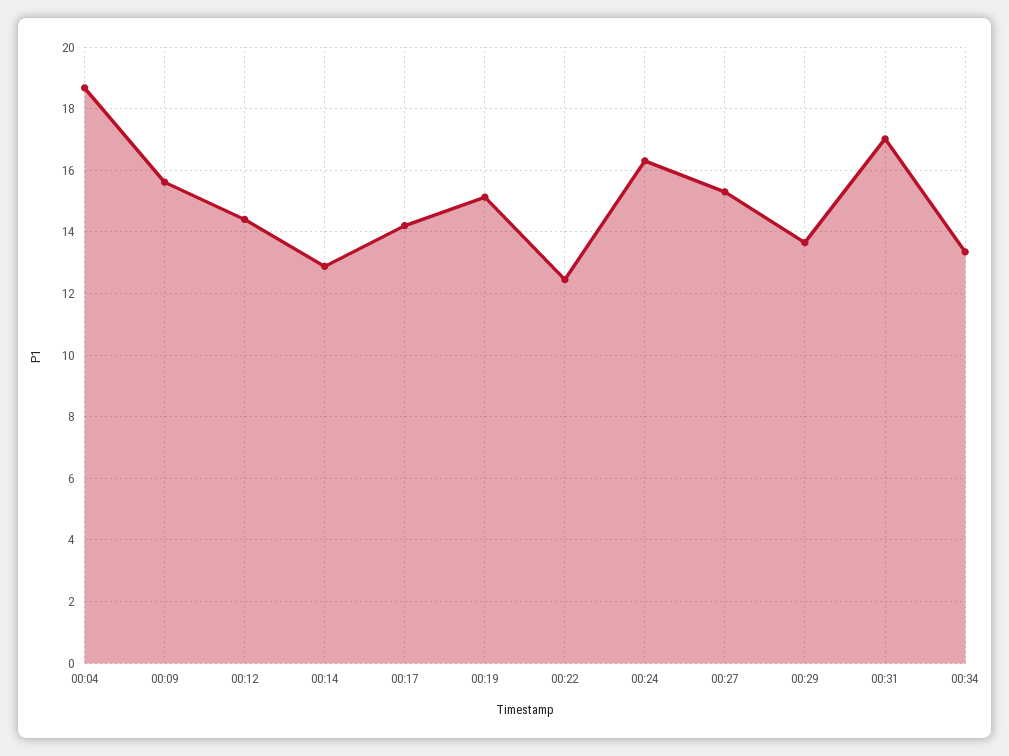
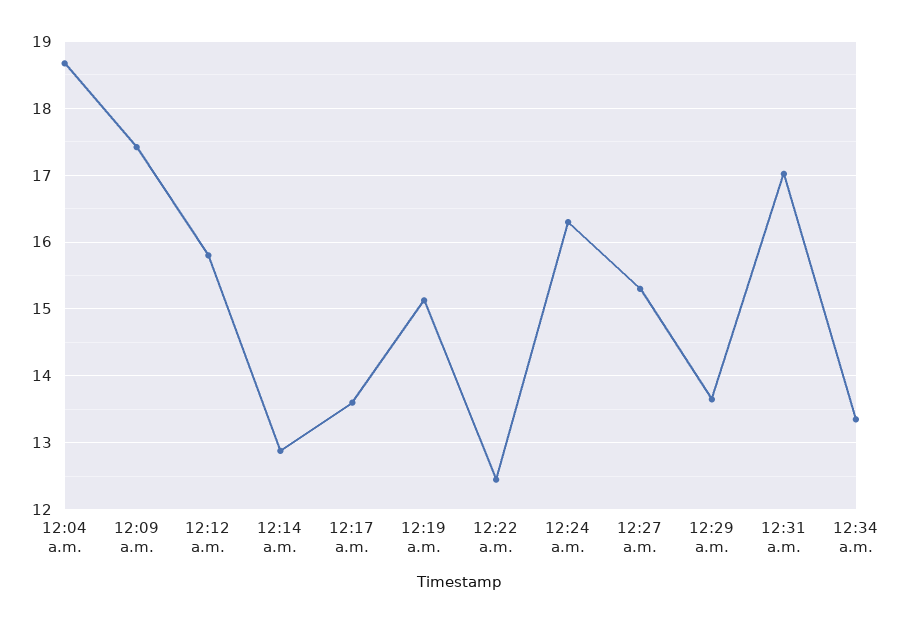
  {
    "00:04": 18.7,
-   "00:09": 15.6,
+   "00:09": 17.4,
-   "00:12": 14.4,
+   "00:12": 15.8,
    "00:14": 12.9,
-   "00:17": 14.2,
+   "00:17": 13.6,
    "00:19": 15.1,
    "00:22": 12.5,
    "00:24": 16.3,
    "00:27": 15.3,
    "00:29": 13.7,
    "00:31": 17,
    "00:34": 13.4
  }

